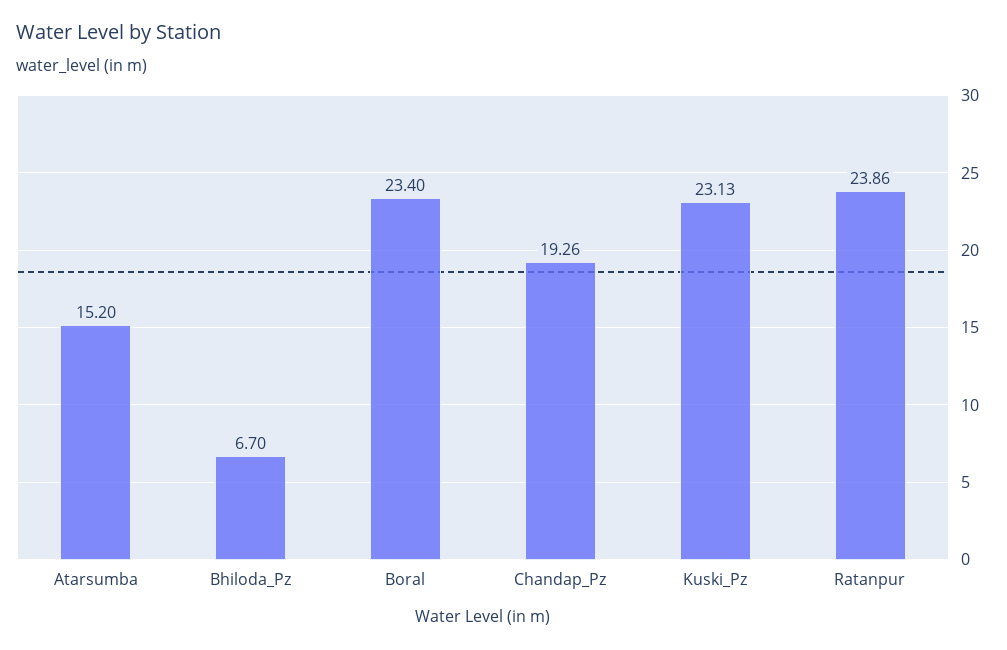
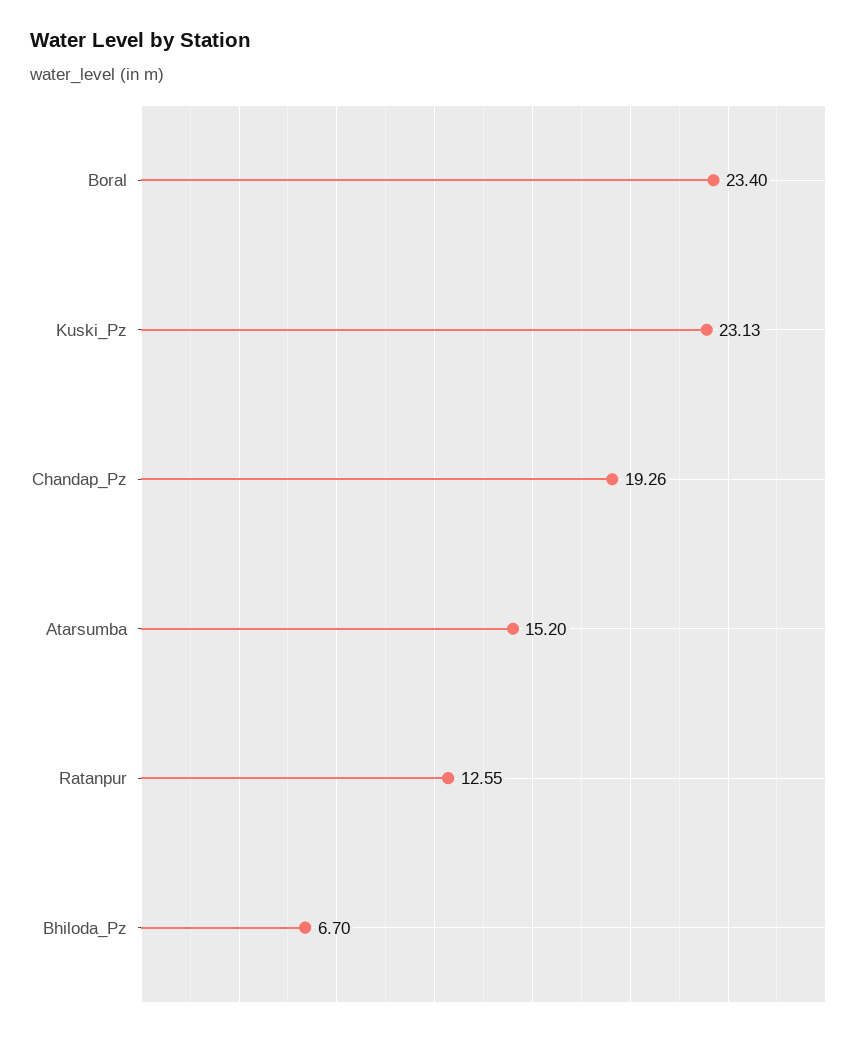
  {
    "Atarsumba": 15.2,
    "Bhiloda_Pz": 6.7,
    "Boral": 23.4,
    "Chandap_Pz": 19.26,
    "Kuski_Pz": 23.13,
-   "Ratanpur": 23.86
+   "Ratanpur": 12.55
  }

